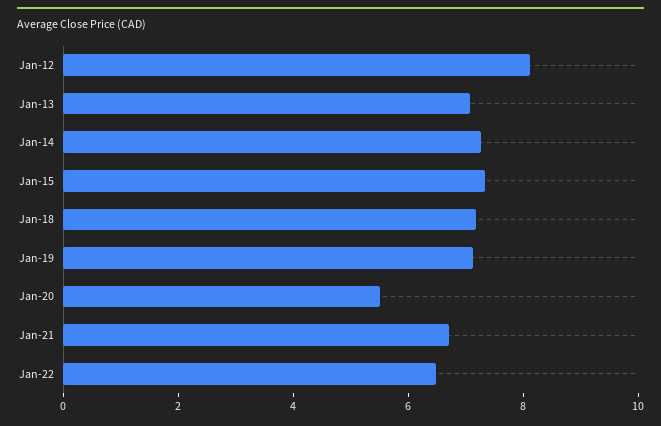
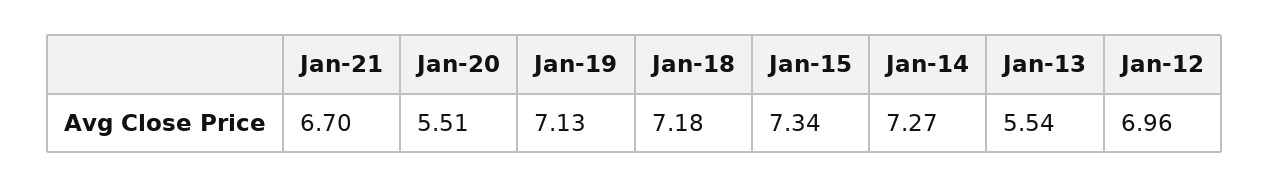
  {
-   "Jan-12": 8,
+   "Jan-12": 6.96,
-   "Jan-13": 7,
+   "Jan-13": 5.54,
    "Jan-14": 7.27,
    "Jan-15": 7.34,
    "Jan-18": 7.18,
    "Jan-19": 7.13,
    "Jan-20": 5.51,
-   "Jan-21": 6.7,
+   "Jan-21": 6.7
-   "Jan-22": 6.5
  }

